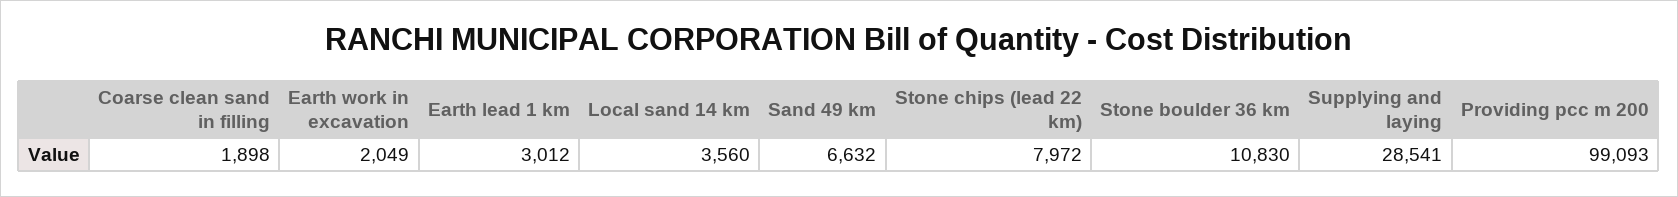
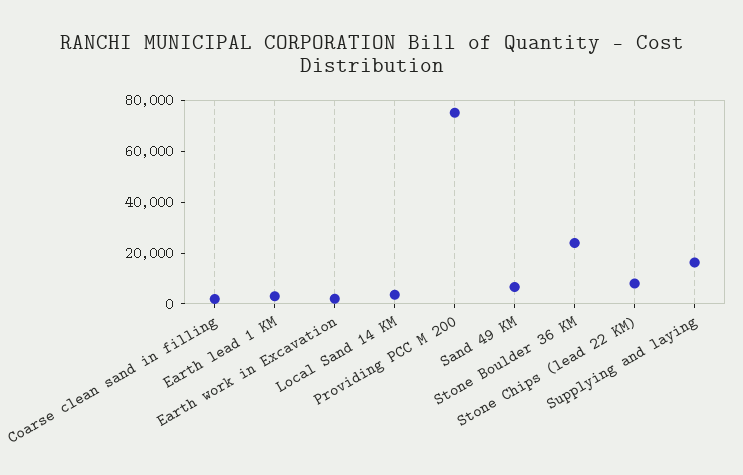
  {
    "Coarse clean sand in filling": 1898,
    "Earth work in excavation": 2049,
    "Earth lead 1 km": 3012,
    "Local sand 14 km": 3560,
    "Sand 49 km": 6632,
    "Stone chips (lead 22 km)": 7972,
-   "Stone boulder 36 km": 10830,
+   "Stone boulder 36 km": 25000,
-   "Supplying and laying": 28541,
+   "Supplying and laying": 15000,
-   "Providing pcc m 200": 99093
+   "Providing pcc m 200": 75000
  }

